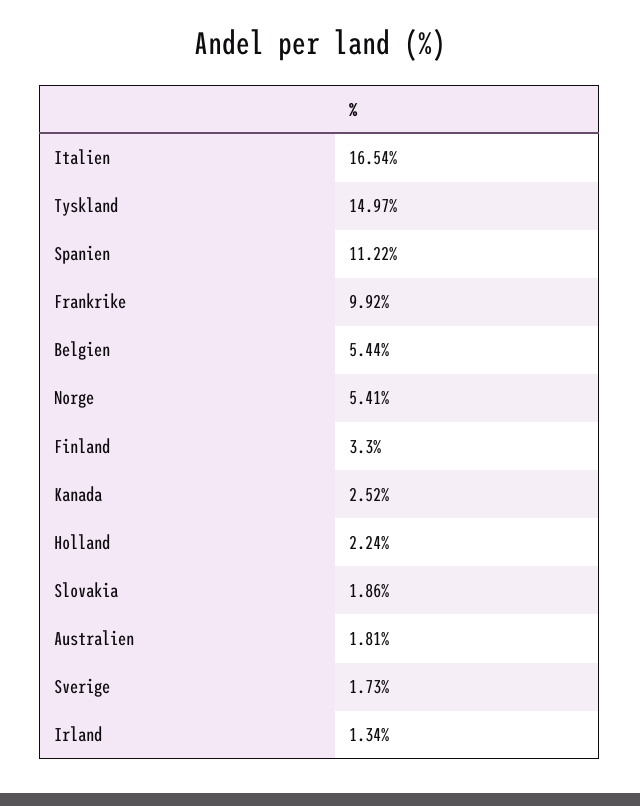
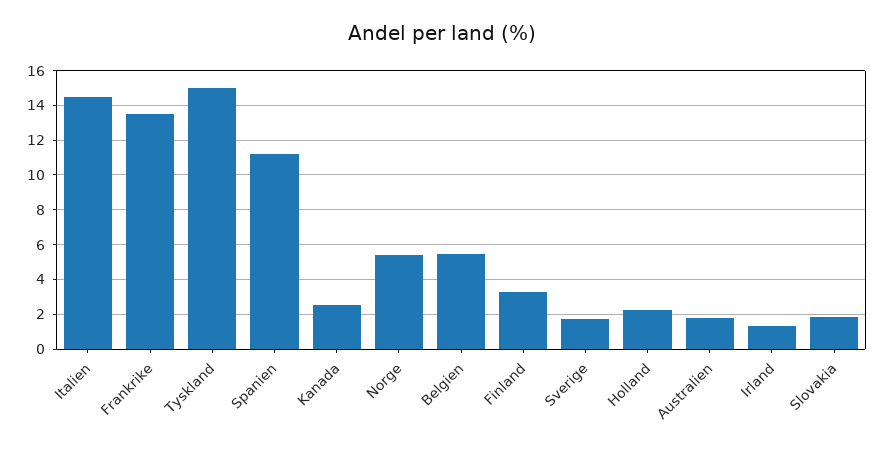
  {
-   "Italien": 16.54,
+   "Italien": 14.5,
    "Tyskland": 14.97,
    "Spanien": 11.22,
-   "Frankrike": 9.92,
+   "Frankrike": 13.5,
    "Belgien": 5.44,
    "Norge": 5.41,
    "Finland": 3.3,
    "Kanada": 2.52,
    "Holland": 2.24,
    "Slovakia": 1.86,
    "Australien": 1.81,
    "Sverige": 1.73,
    "Irland": 1.34
  }

